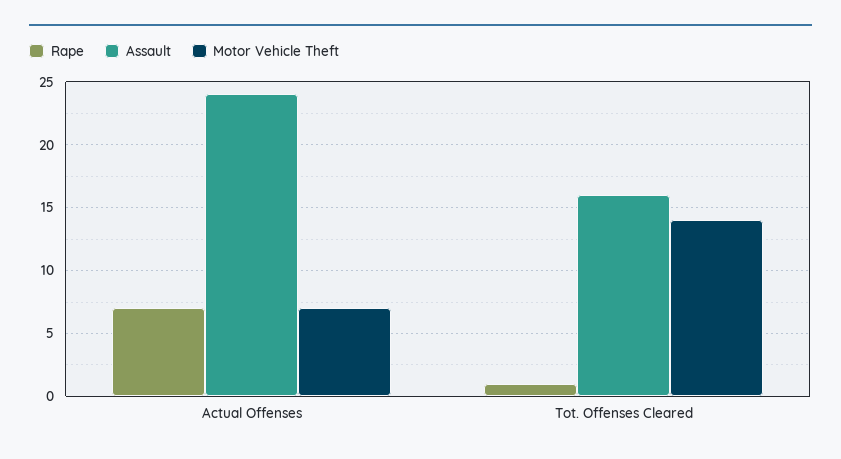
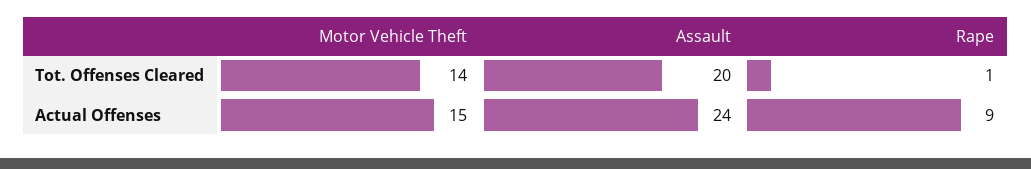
  {
    "Rape": {
-     "Actual Offenses": 7,
+     "Actual Offenses": 9,
      "Tot. Offenses Cleared": 1
    },
    "Assault": {
      "Actual Offenses": 24,
-     "Tot. Offenses Cleared": 16
+     "Tot. Offenses Cleared": 20
    },
    "Motor Vehicle Theft": {
-     "Actual Offenses": 7,
+     "Actual Offenses": 15,
      "Tot. Offenses Cleared": 14
    }
  }

